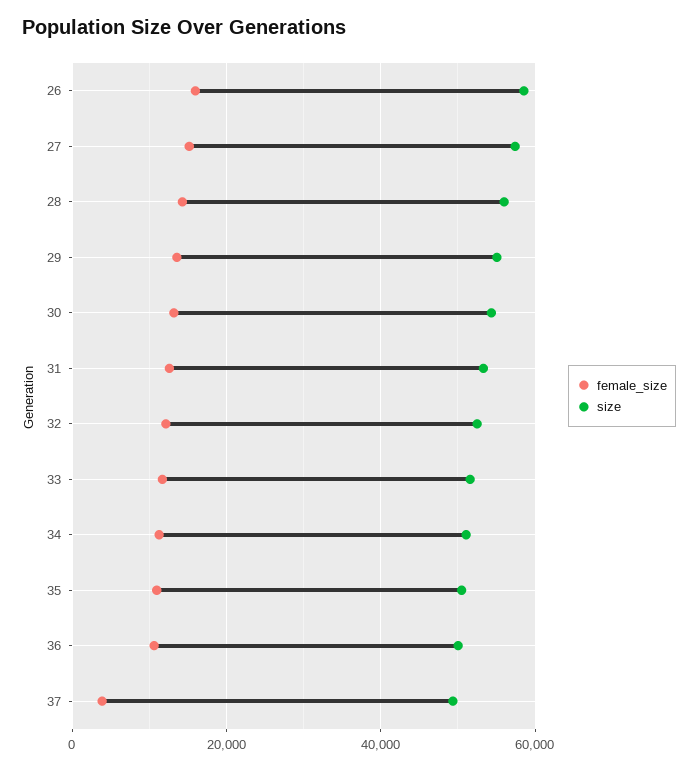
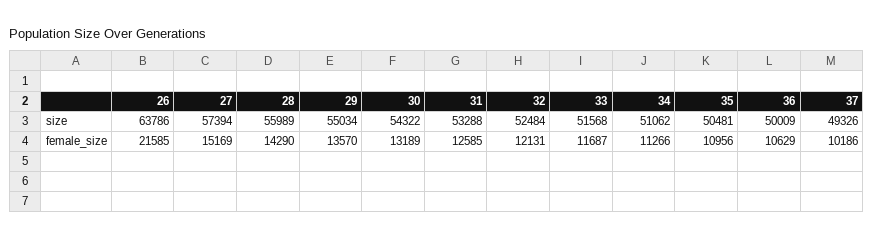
  {
    "female_size": {
-     "26": 16000,
+     "26": 21585,
      "27": 15169,
      "28": 14290,
      "29": 13570,
      "30": 13189,
      "31": 12585,
      "32": 12131,
      "33": 11687,
      "34": 11266,
      "35": 10956,
      "36": 10629,
-     "37": 4000
+     "37": 10186
    },
    "size": {
-     "26": 58000,
+     "26": 63786,
      "27": 57394,
      "28": 55989,
      "29": 55034,
      "30": 54322,
      "31": 53288,
      "32": 52484,
      "33": 51568,
      "34": 51062,
      "35": 50481,
      "36": 50009,
      "37": 49326
    }
  }

